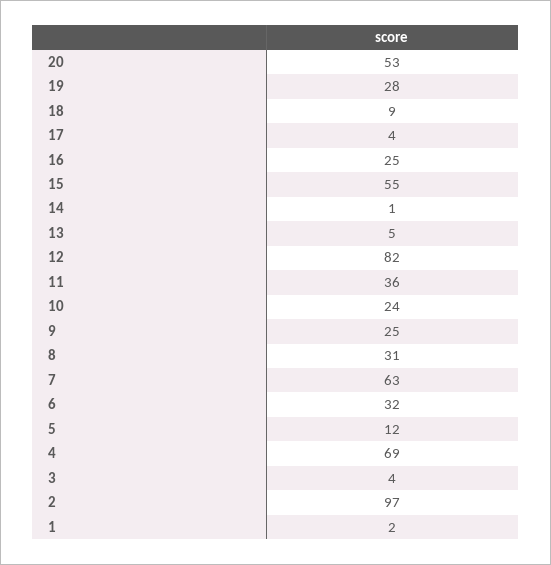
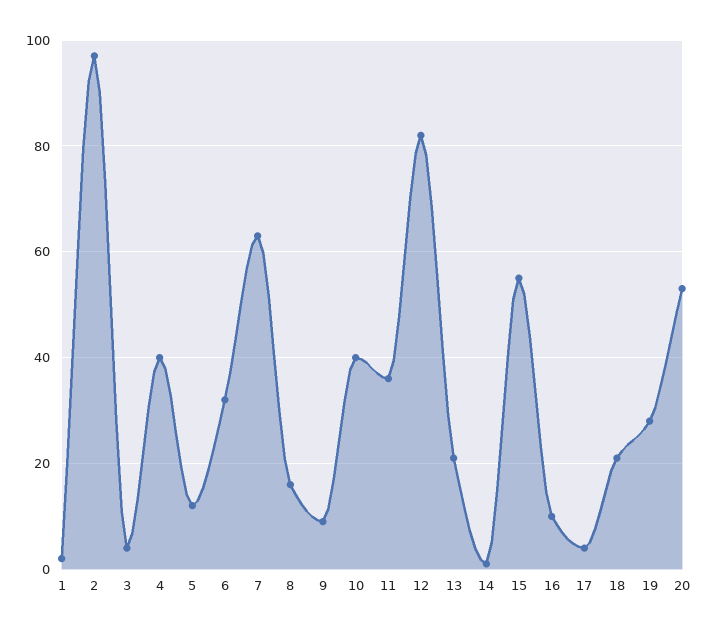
  {
    "20": 53,
    "19": 28,
-   "18": 9,
+   "18": 20,
    "17": 4,
-   "16": 25,
+   "16": 10,
    "15": 55,
    "14": 1,
-   "13": 5,
+   "13": 20,
    "12": 82,
    "11": 36,
-   "10": 24,
+   "10": 40,
-   "9": 25,
+   "9": 10,
-   "8": 31,
+   "8": 15,
    "7": 63,
    "6": 32,
    "5": 12,
-   "4": 69,
+   "4": 40,
    "3": 4,
    "2": 97,
    "1": 2
  }

